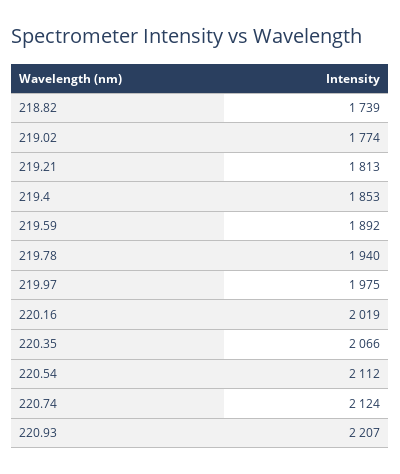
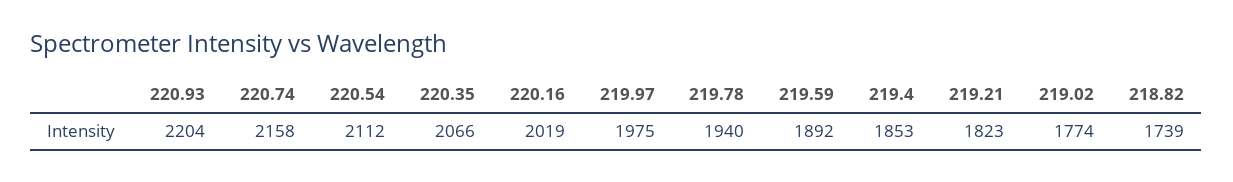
  {
    "218.82": 1739,
    "219.02": 1774,
-   "219.21": 1813,
+   "219.21": 1823,
    "219.4": 1853,
    "219.59": 1892,
    "219.78": 1940,
    "219.97": 1975,
    "220.16": 2019,
    "220.35": 2066,
    "220.54": 2112,
-   "220.74": 2124,
+   "220.74": 2158,
-   "220.93": 2207
+   "220.93": 2204
  }

